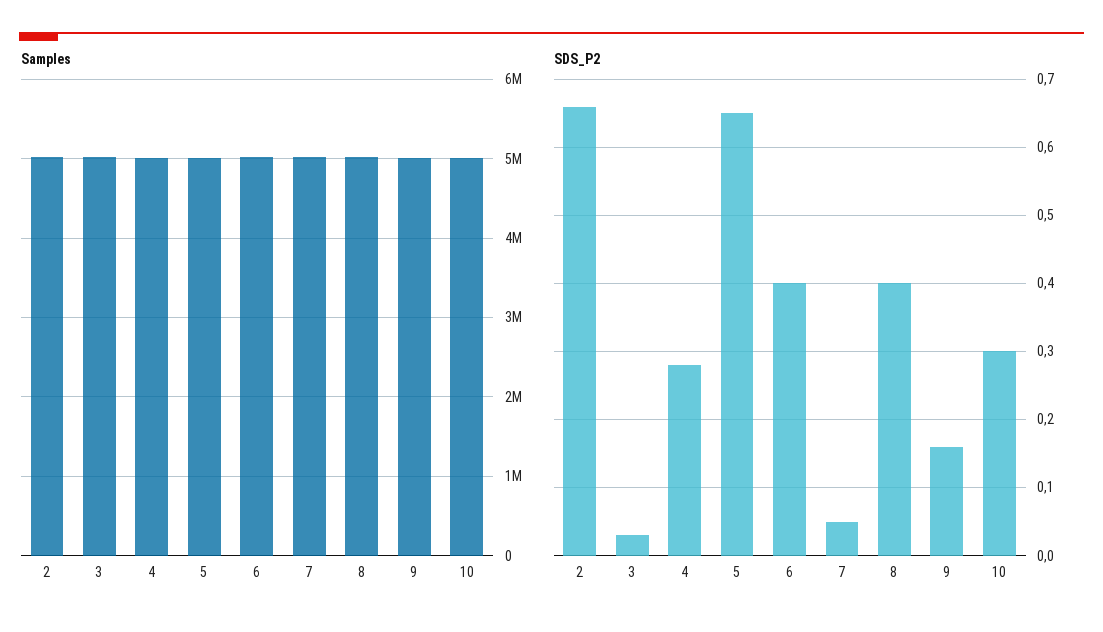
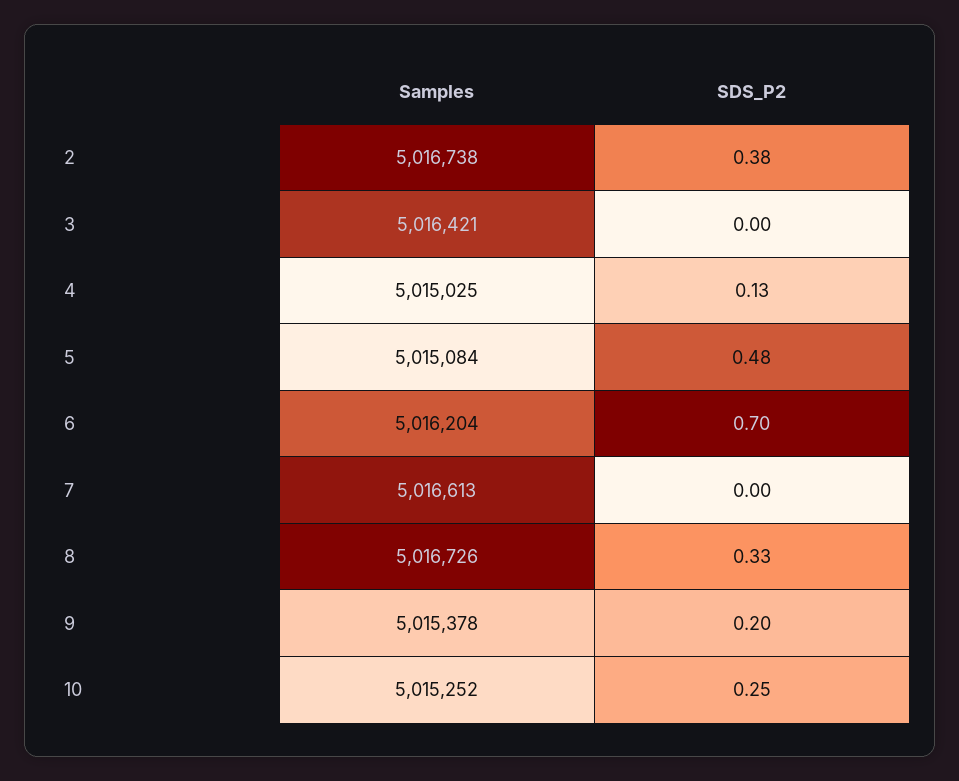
  {
    "Samples": {
      "2": 5016738,
      "3": 5016421,
      "4": 5015025,
      "5": 5015084,
      "6": 5016204,
      "7": 5016613,
      "8": 5016726,
      "9": 5015378,
      "10": 5015252
    },
    "SDS_P2": {
-     "2": 0.66,
+     "2": 0.38,
-     "3": 0.03,
+     "3": 0,
-     "4": 0.28,
+     "4": 0.13,
-     "5": 0.65,
+     "5": 0.48,
-     "6": 0.4,
+     "6": 0.7,
-     "7": 0.05,
+     "7": 0,
-     "8": 0.4,
+     "8": 0.33,
-     "9": 0.16,
+     "9": 0.2,
-     "10": 0.3
+     "10": 0.25
    }
  }

